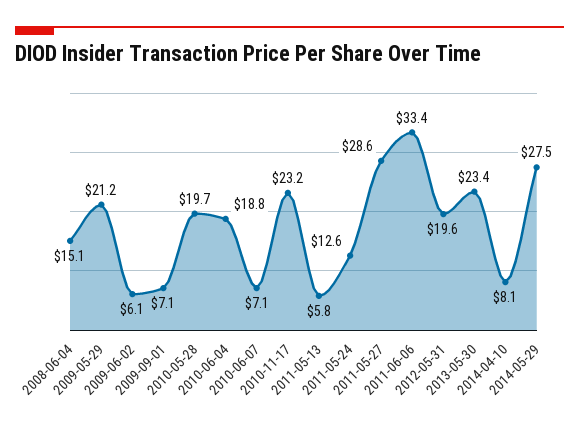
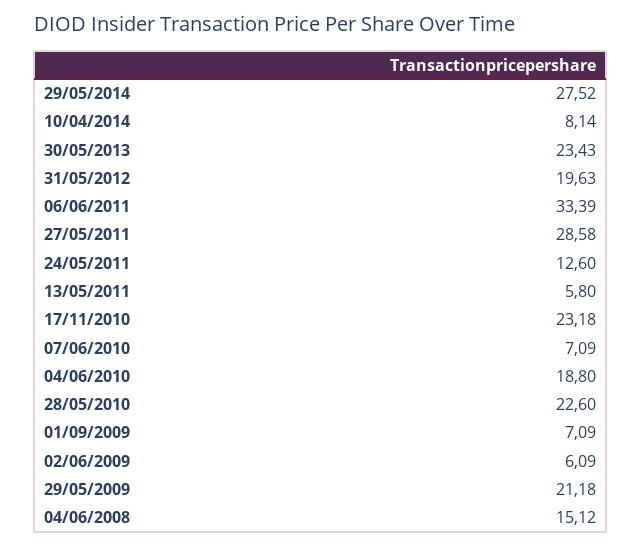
  {
    "2008-06-04": 15.12,
    "2009-05-29": 21.18,
    "2009-06-02": 6.09,
    "2009-09-01": 7.09,
-   "2010-05-28": 19.7,
+   "2010-05-28": 22.6,
    "2010-06-04": 18.8,
    "2010-06-07": 7.09,
    "2010-11-17": 23.18,
    "2011-05-13": 5.8,
    "2011-05-24": 12.6,
    "2011-05-27": 28.58,
    "2011-06-06": 33.39,
    "2012-05-31": 19.63,
    "2013-05-30": 23.43,
    "2014-04-10": 8.14,
    "2014-05-29": 27.52
  }

